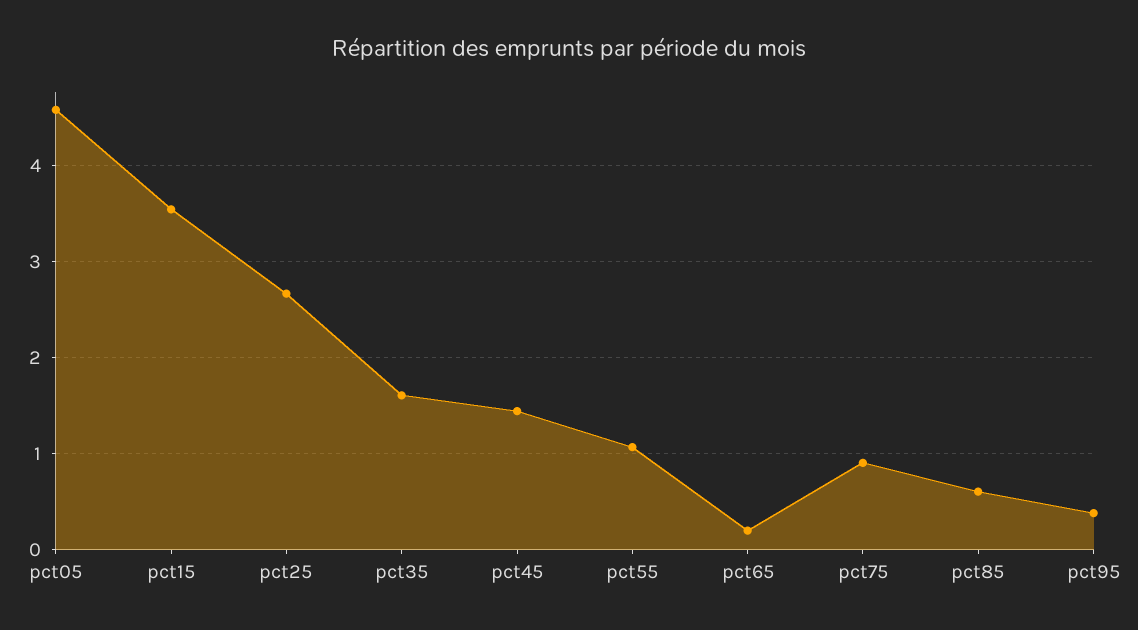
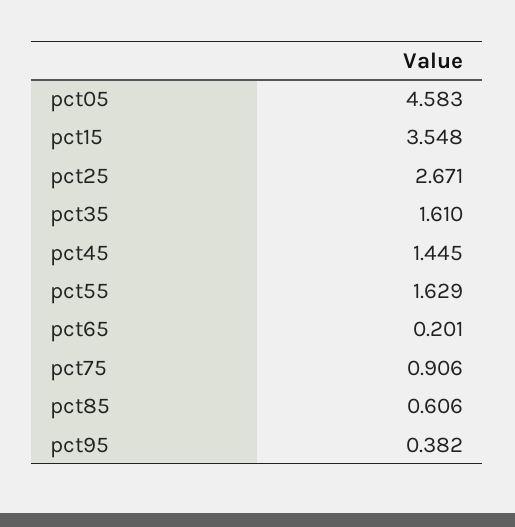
  {
    "pct05": 4.583,
    "pct15": 3.548,
    "pct25": 2.671,
    "pct35": 1.61,
    "pct45": 1.445,
-   "pct55": 1.1,
+   "pct55": 1.629,
    "pct65": 0.201,
    "pct75": 0.906,
    "pct85": 0.606,
    "pct95": 0.382
  }

